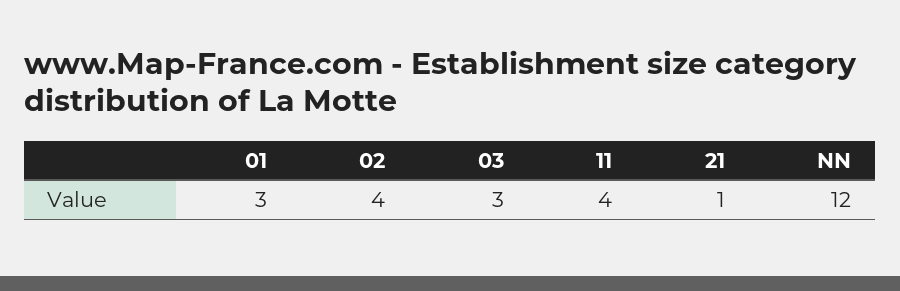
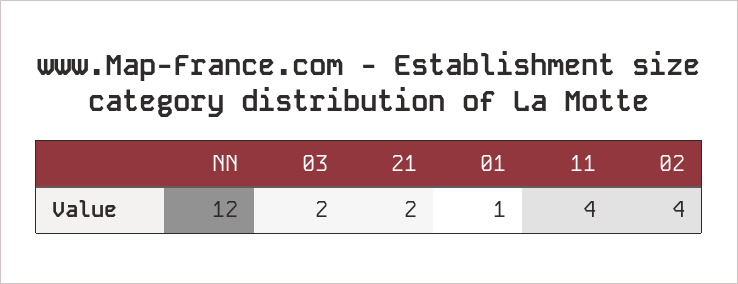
  {
-   "01": 3,
+   "01": 1,
    "02": 4,
-   "03": 3,
+   "03": 2,
    "11": 4,
-   "21": 1,
+   "21": 2,
    "NN": 12
  }

